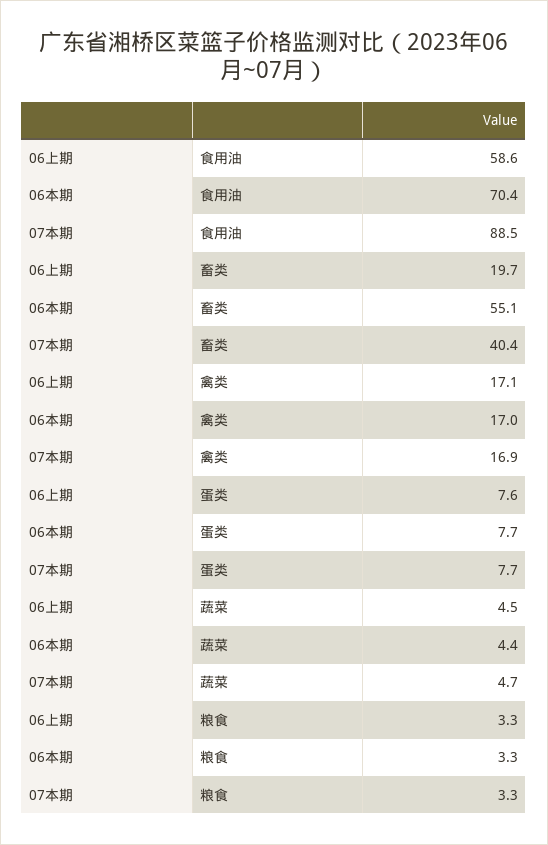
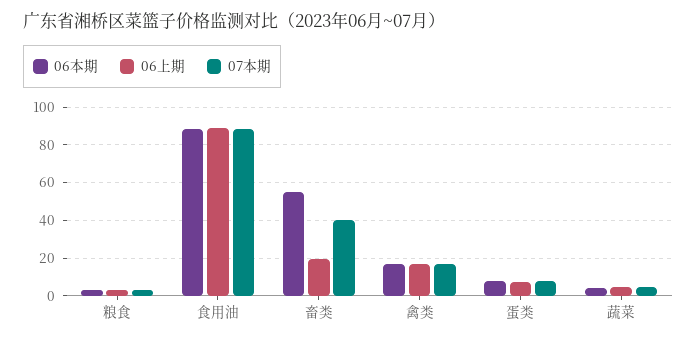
  {
    "06上期": {
-     "食用油": 58.6,
+     "食用油": 90,
      "畜类": 19.7,
      "禽类": 17.1,
      "蛋类": 7.6,
      "蔬菜": 4.5,
      "粮食": 3.3
    },
    "06本期": {
-     "食用油": 70.4,
+     "食用油": 90,
      "畜类": 55.1,
      "禽类": 17,
      "蛋类": 7.7,
      "蔬菜": 4.4,
      "粮食": 3.3
    },
    "07本期": {
      "食用油": 88.5,
      "畜类": 40.4,
      "禽类": 16.9,
      "蛋类": 7.7,
      "蔬菜": 4.7,
      "粮食": 3.3
    }
  }

